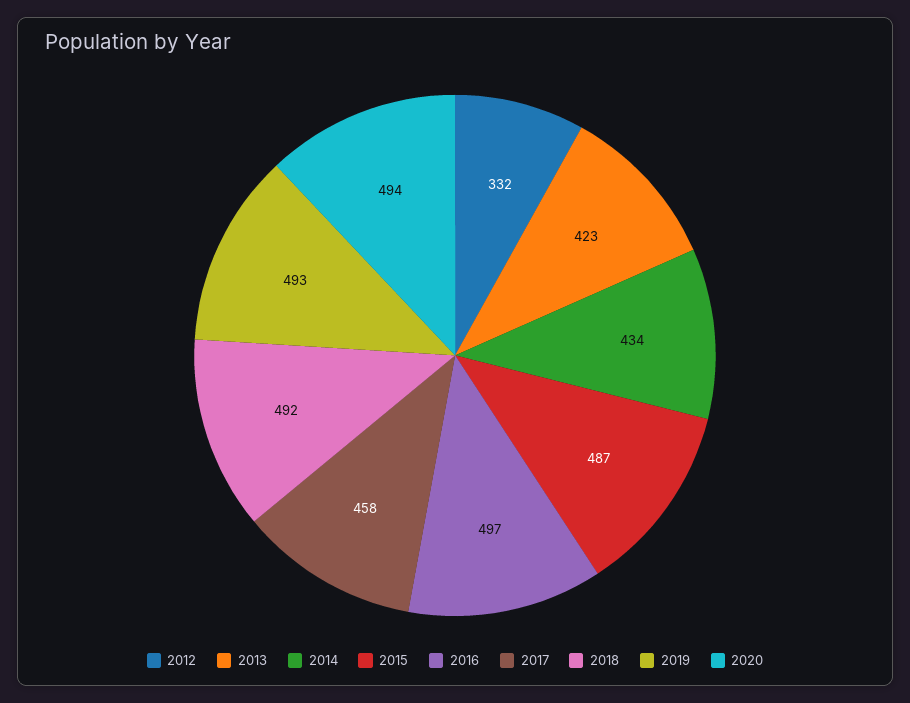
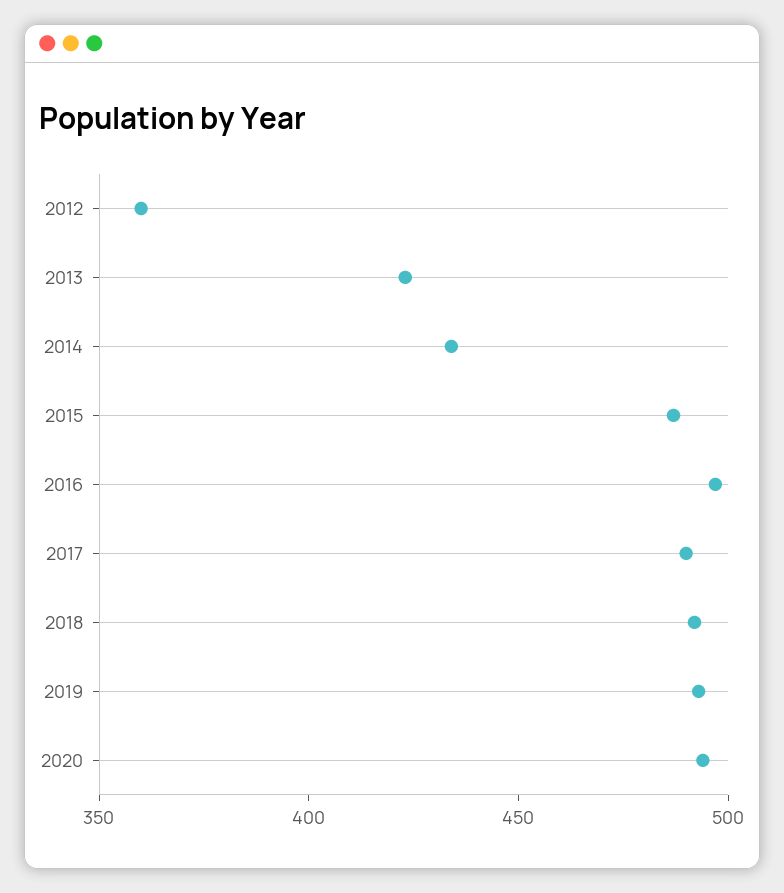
  {
-   "2012": 332,
+   "2012": 360,
    "2013": 423,
    "2014": 434,
    "2015": 487,
    "2016": 497,
-   "2017": 458,
+   "2017": 490,
    "2018": 492,
    "2019": 493,
    "2020": 494
  }

